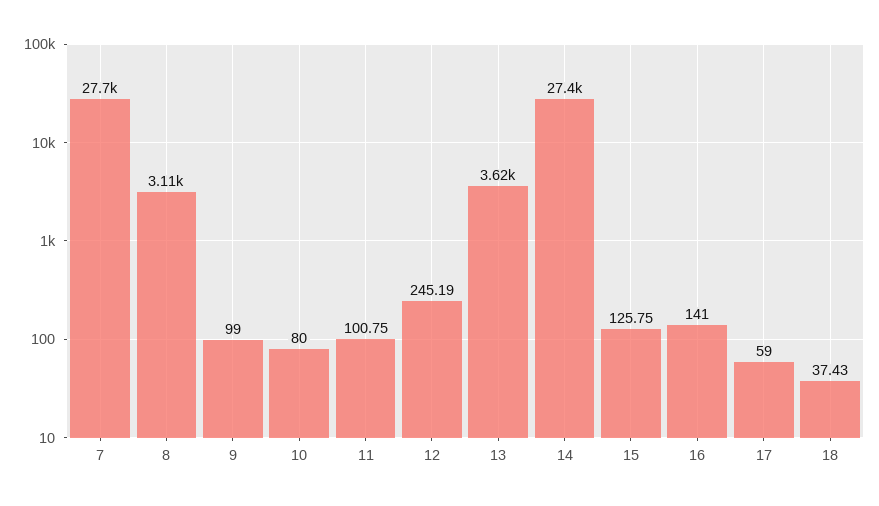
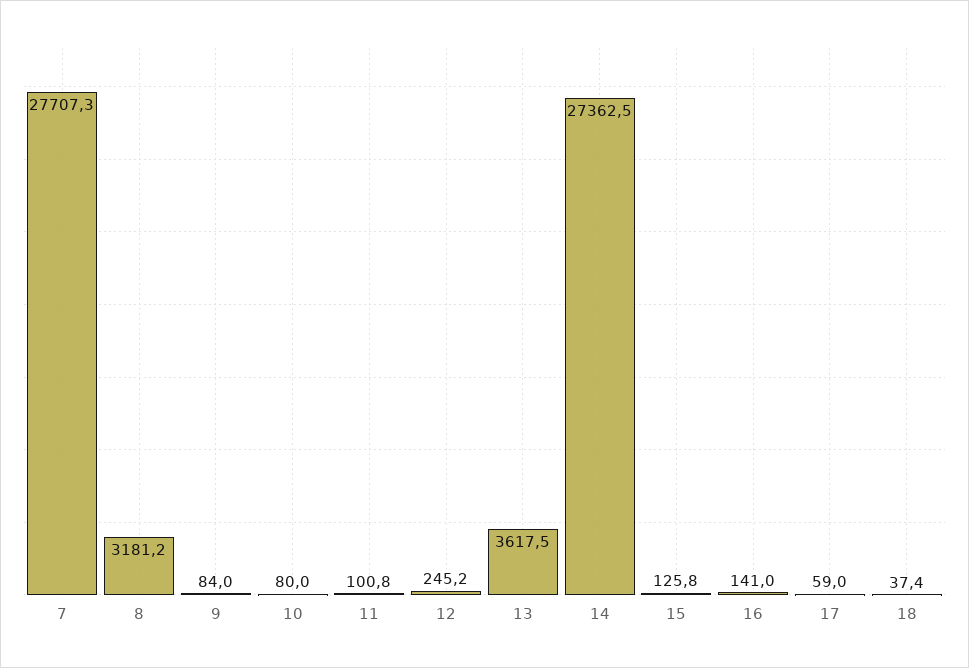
  {
    "7": 27707.3,
-   "8": 3110,
+   "8": 3181.2,
-   "9": 99,
+   "9": 84,
    "10": 80,
    "11": 100.75,
    "12": 245.19,
    "13": 3617.5,
    "14": 27362.5,
    "15": 125.75,
    "16": 141,
    "17": 59,
    "18": 37.43
  }

